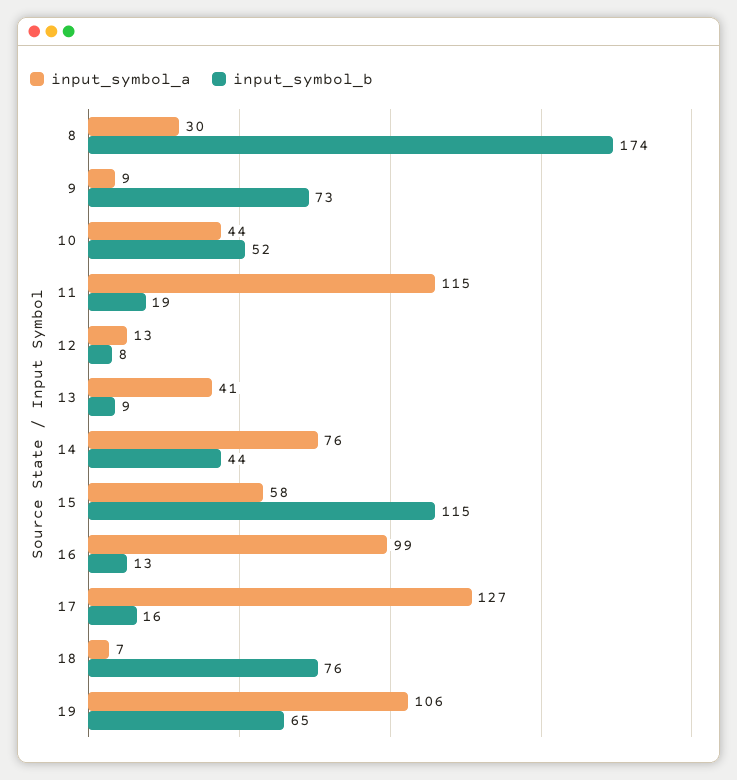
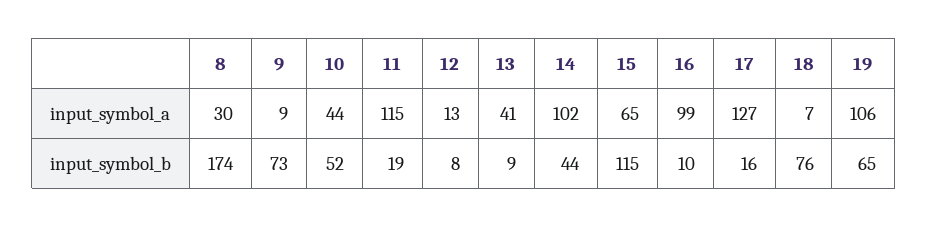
  {
    "input_symbol_a": {
      "8": 30,
      "9": 9,
      "10": 44,
      "11": 115,
      "12": 13,
      "13": 41,
-     "14": 76,
+     "14": 102,
-     "15": 58,
+     "15": 65,
      "16": 99,
      "17": 127,
      "18": 7,
      "19": 106
    },
    "input_symbol_b": {
      "8": 174,
      "9": 73,
      "10": 52,
      "11": 19,
      "12": 8,
      "13": 9,
      "14": 44,
      "15": 115,
-     "16": 13,
+     "16": 10,
      "17": 16,
      "18": 76,
      "19": 65
    }
  }

